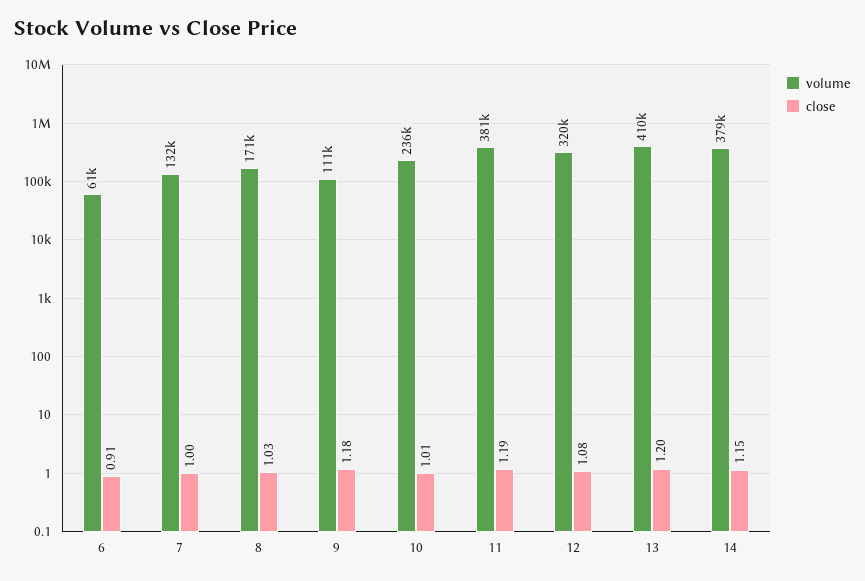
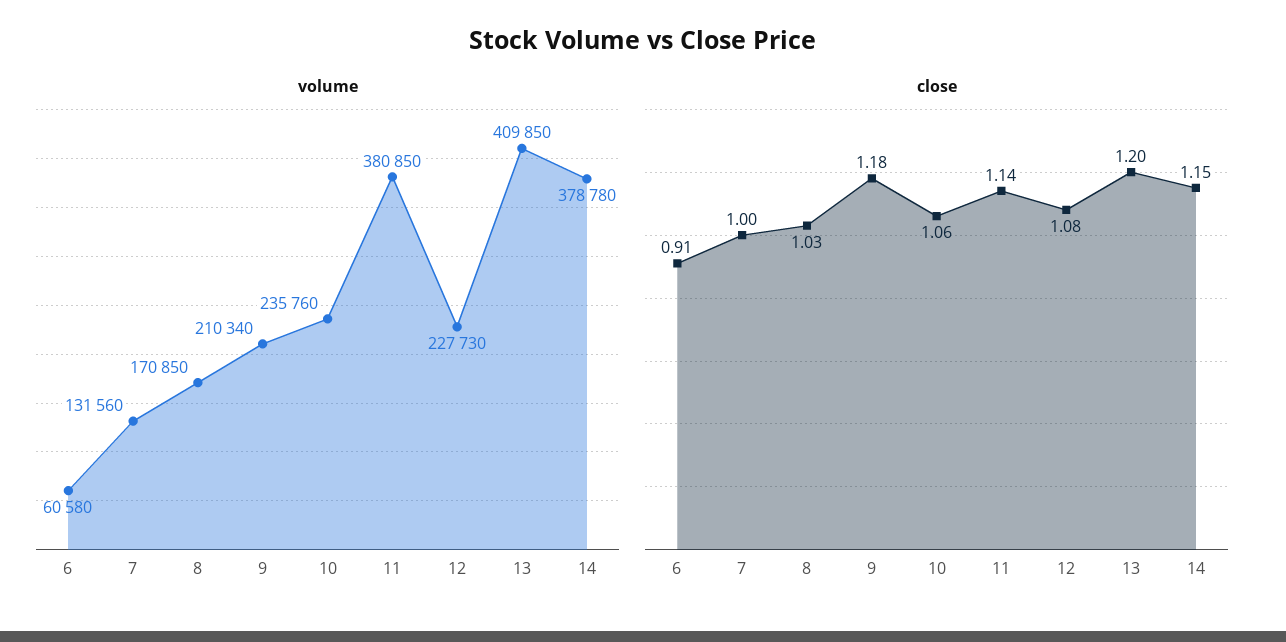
  {
    "volume": {
      "6": 60580,
      "7": 131560,
      "8": 170850,
-     "9": 111000,
+     "9": 210340,
      "10": 235760,
      "11": 380850,
-     "12": 320000,
+     "12": 227730,
      "13": 409850,
      "14": 378780
    },
    "close": {
      "6": 0.91,
      "7": 1,
      "8": 1.03,
      "9": 1.18,
-     "10": 1.01,
+     "10": 1.06,
-     "11": 1.19,
+     "11": 1.14,
      "12": 1.08,
      "13": 1.2,
      "14": 1.15
    }
  }

